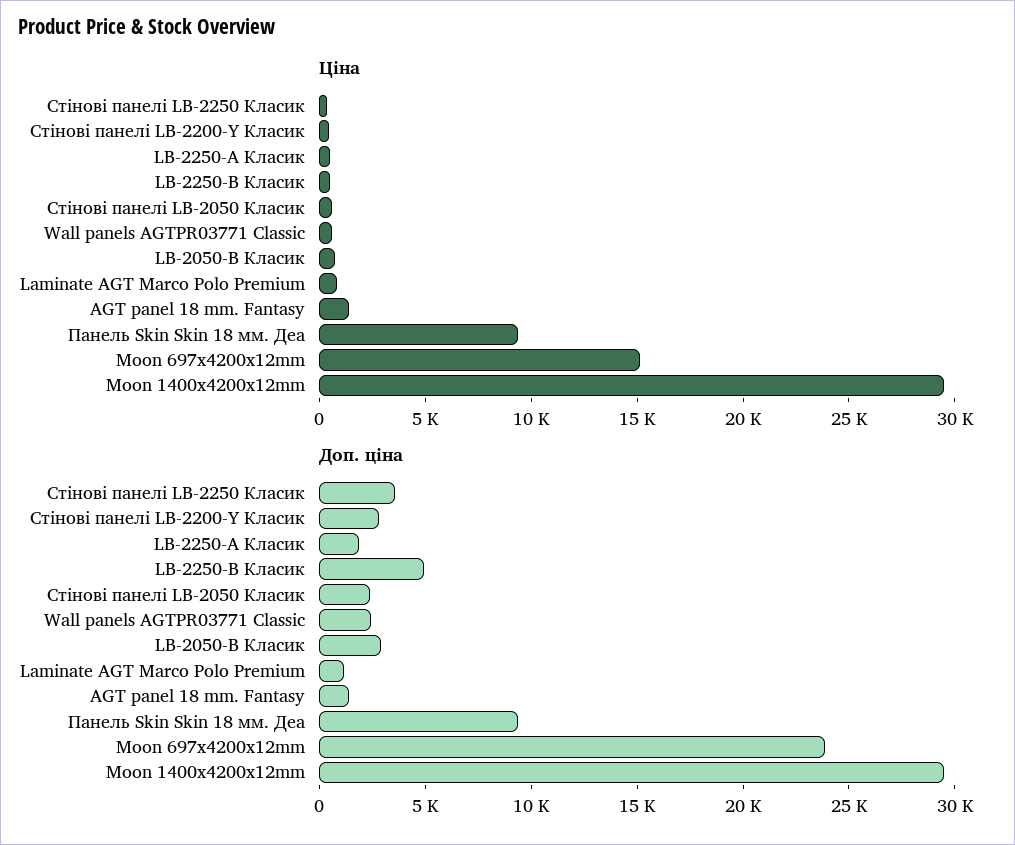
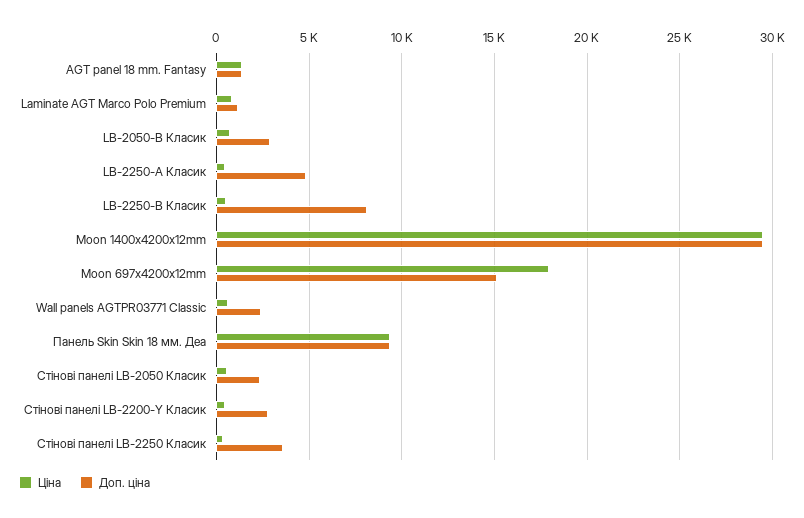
  {
    "Ціна": {
      "Стінові панелі LB-2250 Класик": 500,
      "Стінові панелі LB-2200-Y Класик": 500,
      "LB-2250-А Класик": 500,
      "LB-2250-В Класик": 500,
      "Стінові панелі LB-2050 Класик": 500,
      "Wall panels AGTPR03771 Classic": 500,
      "LB-2050-В Класик": 500,
      "Laminate AGT Marco Polo Premium": 1000,
      "AGT panel 18 mm. Fantasy": 1500,
      "Панель Skin Skin 18 мм. Деа": 9500,
-     "Moon 697x4200x12mm": 15000,
+     "Moon 697x4200x12mm": 18000,
      "Moon 1400x4200x12mm": 29500
    },
    "Доп. ціна": {
      "Стінові панелі LB-2250 Класик": 3500,
      "Стінові панелі LB-2200-Y Класик": 3000,
-     "LB-2250-А Класик": 2000,
+     "LB-2250-А Класик": 5000,
-     "LB-2250-В Класик": 5000,
+     "LB-2250-В Класик": 8000,
      "Стінові панелі LB-2050 Класик": 2500,
      "Wall panels AGTPR03771 Classic": 2500,
      "LB-2050-В Класик": 3000,
      "Laminate AGT Marco Polo Premium": 1000,
      "AGT panel 18 mm. Fantasy": 1500,
      "Панель Skin Skin 18 мм. Деа": 9500,
-     "Moon 697x4200x12mm": 24000,
+     "Moon 697x4200x12mm": 15000,
      "Moon 1400x4200x12mm": 29500
    }
  }

